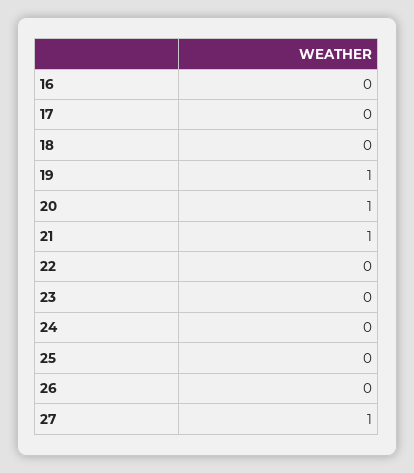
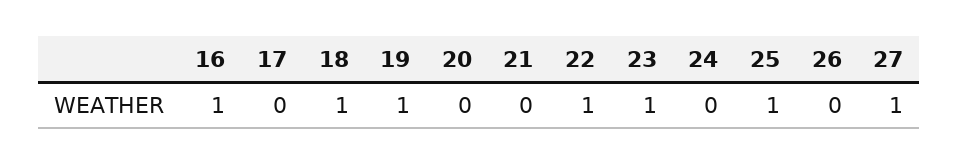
  {
-   "16": 0,
+   "16": 1,
    "17": 0,
-   "18": 0,
+   "18": 1,
    "19": 1,
-   "20": 1,
+   "20": 0,
-   "21": 1,
+   "21": 0,
-   "22": 0,
+   "22": 1,
-   "23": 0,
+   "23": 1,
    "24": 0,
-   "25": 0,
+   "25": 1,
    "26": 0,
    "27": 1
  }

